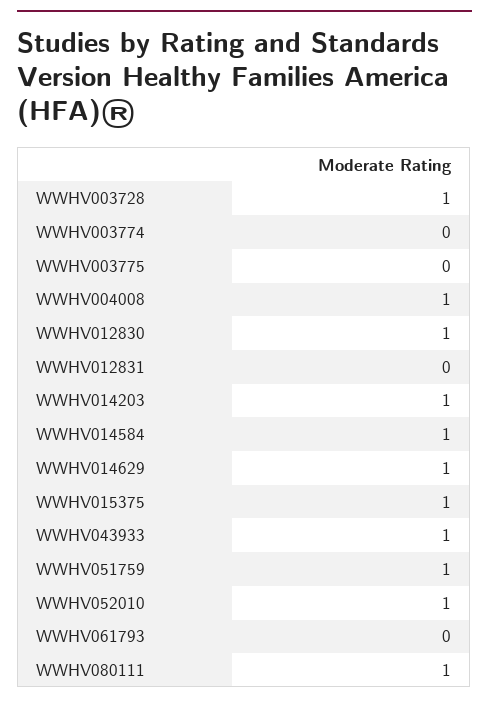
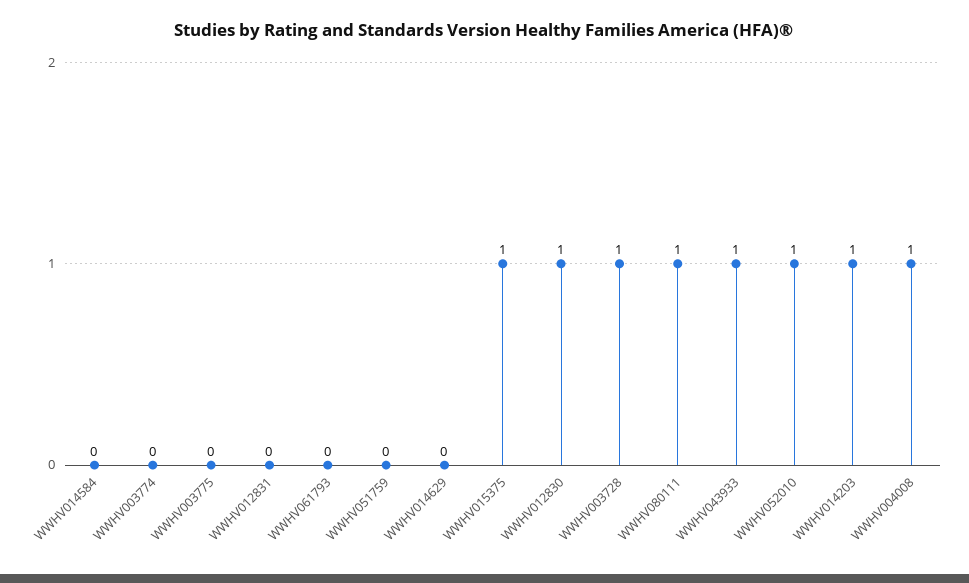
  {
    "WWHV003728": 1,
    "WWHV003774": 0,
    "WWHV003775": 0,
    "WWHV004008": 1,
    "WWHV012830": 1,
    "WWHV012831": 0,
    "WWHV014203": 1,
-   "WWHV014584": 1,
+   "WWHV014584": 0,
-   "WWHV014629": 1,
+   "WWHV014629": 0,
    "WWHV015375": 1,
    "WWHV043933": 1,
-   "WWHV051759": 1,
+   "WWHV051759": 0,
    "WWHV052010": 1,
    "WWHV061793": 0,
    "WWHV080111": 1
  }

